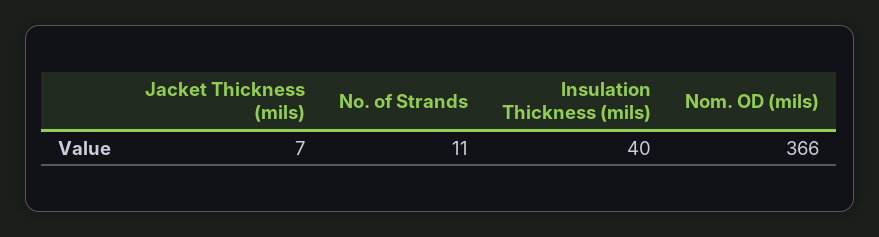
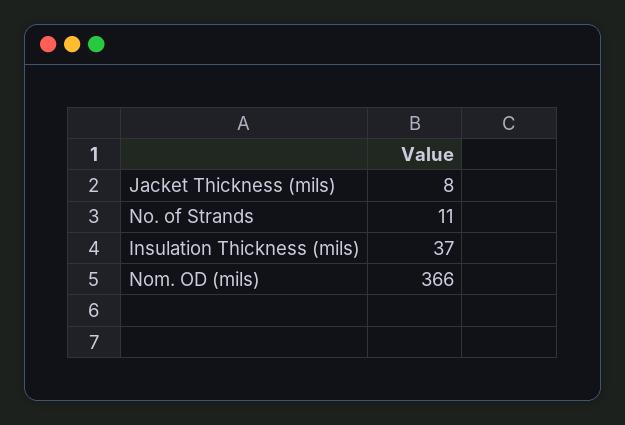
  {
-   "Jacket Thickness (mils)": 7,
+   "Jacket Thickness (mils)": 8,
    "No. of Strands": 11,
-   "Insulation Thickness (mils)": 40,
+   "Insulation Thickness (mils)": 37,
    "Nom. OD (mils)": 366
  }

